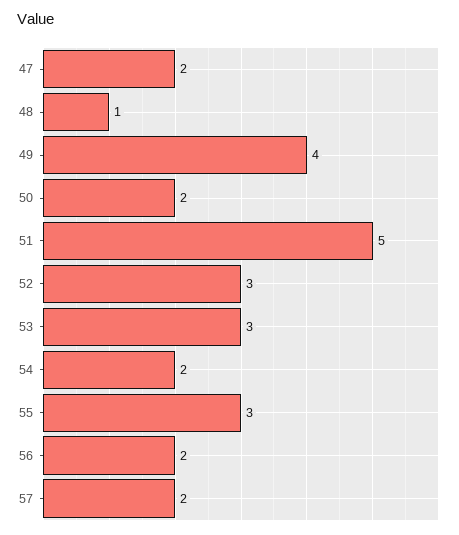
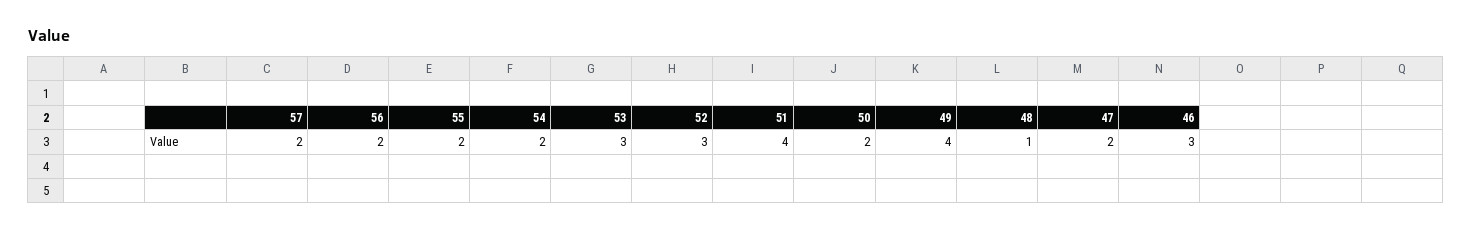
  {
    "47": 2,
    "48": 1,
    "49": 4,
    "50": 2,
-   "51": 5,
+   "51": 4,
    "52": 3,
    "53": 3,
    "54": 2,
-   "55": 3,
+   "55": 2,
    "56": 2,
-   "57": 2
+   "57": 2,
+   "46": 3
  }

